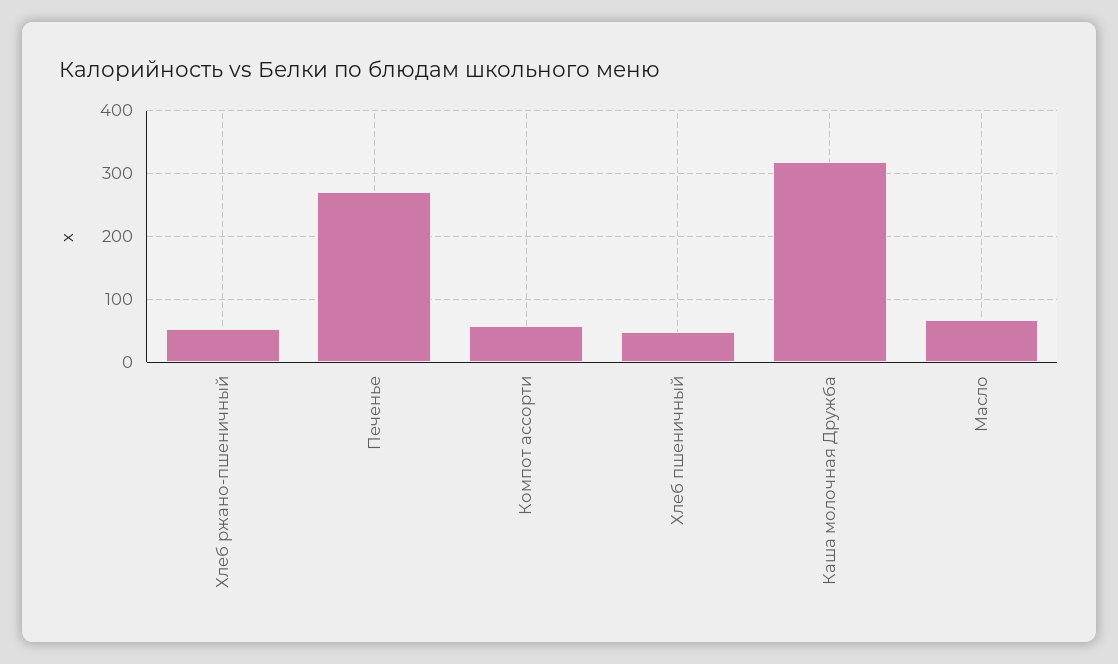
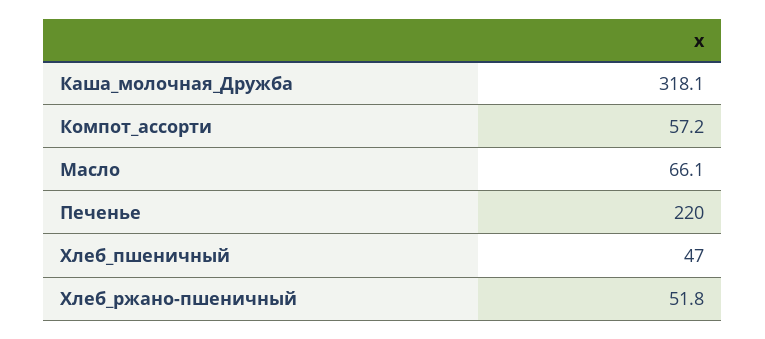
  {
    "Хлеб ржано-пшеничный": 51.8,
-   "Печенье": 270,
+   "Печенье": 220,
    "Компот ассорти": 57.2,
    "Хлеб пшеничный": 47,
    "Каша молочная Дружба": 318.1,
    "Масло": 66.1
  }

